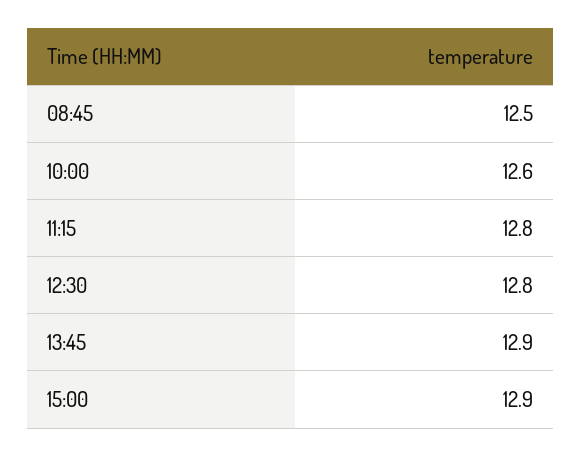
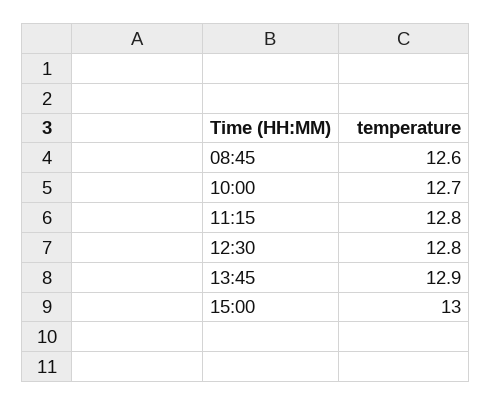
  {
-   "08:45": 12.5,
+   "08:45": 12.6,
-   "10:00": 12.6,
+   "10:00": 12.7,
    "11:15": 12.8,
    "12:30": 12.8,
    "13:45": 12.9,
-   "15:00": 12.9
+   "15:00": 13
  }

